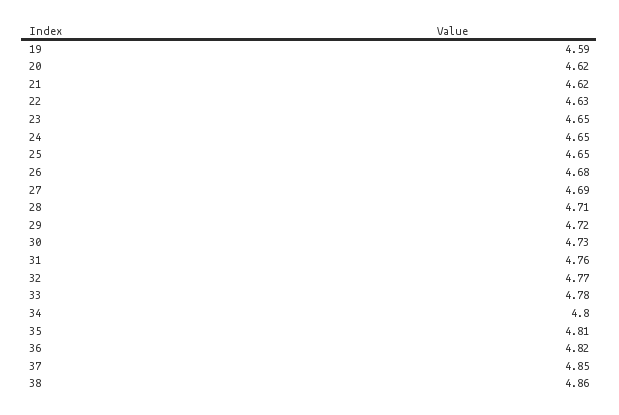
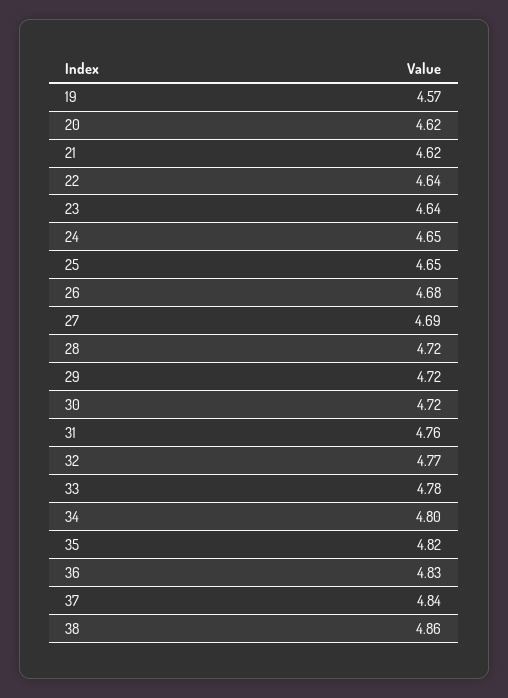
  {
-   "19": 4.59,
+   "19": 4.57,
    "20": 4.62,
    "21": 4.62,
-   "22": 4.63,
+   "22": 4.64,
-   "23": 4.65,
+   "23": 4.64,
    "24": 4.65,
    "25": 4.65,
    "26": 4.68,
    "27": 4.69,
-   "28": 4.71,
+   "28": 4.72,
    "29": 4.72,
-   "30": 4.73,
+   "30": 4.72,
    "31": 4.76,
    "32": 4.77,
    "33": 4.78,
    "34": 4.8,
-   "35": 4.81,
+   "35": 4.82,
-   "36": 4.82,
+   "36": 4.83,
-   "37": 4.85,
+   "37": 4.84,
    "38": 4.86
  }

